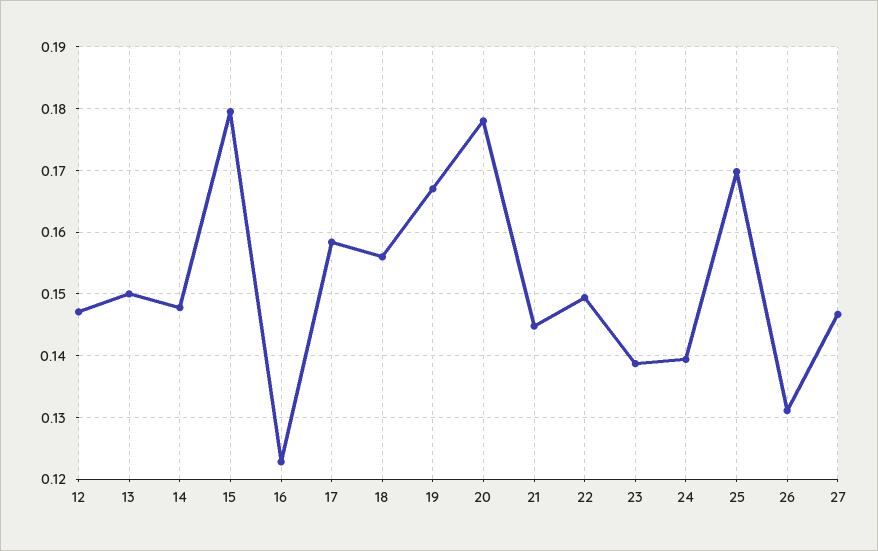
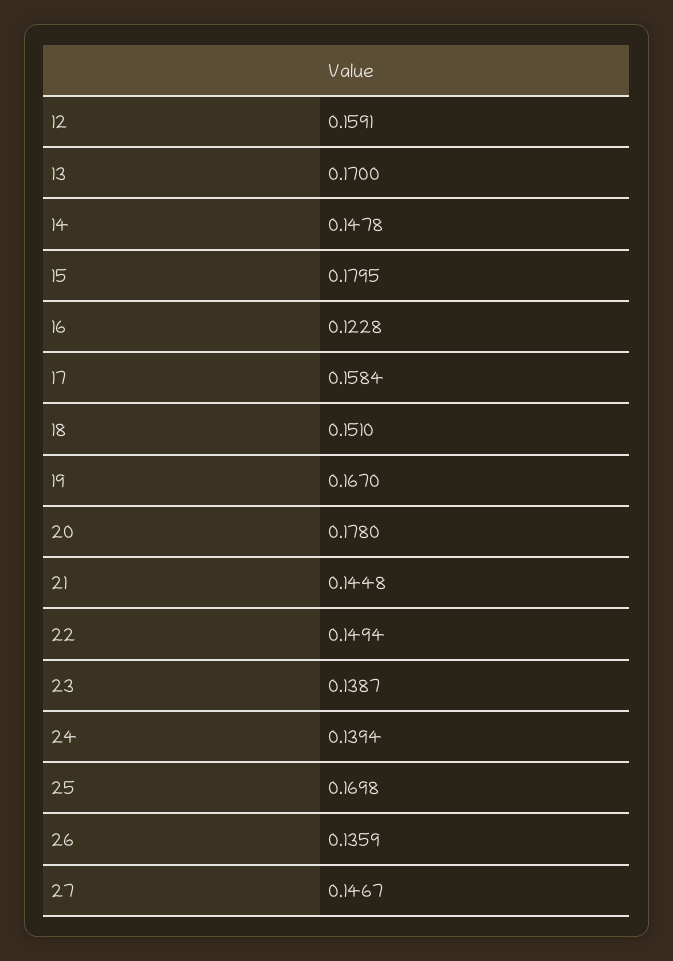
  {
-   "12": 0.147,
+   "12": 0.1591,
-   "13": 0.15,
+   "13": 0.17,
    "14": 0.1478,
    "15": 0.1795,
    "16": 0.1228,
    "17": 0.1584,
-   "18": 0.156,
+   "18": 0.151,
    "19": 0.167,
    "20": 0.178,
    "21": 0.1448,
    "22": 0.1494,
    "23": 0.1387,
    "24": 0.1394,
    "25": 0.1698,
-   "26": 0.131,
+   "26": 0.1359,
    "27": 0.1467
  }

